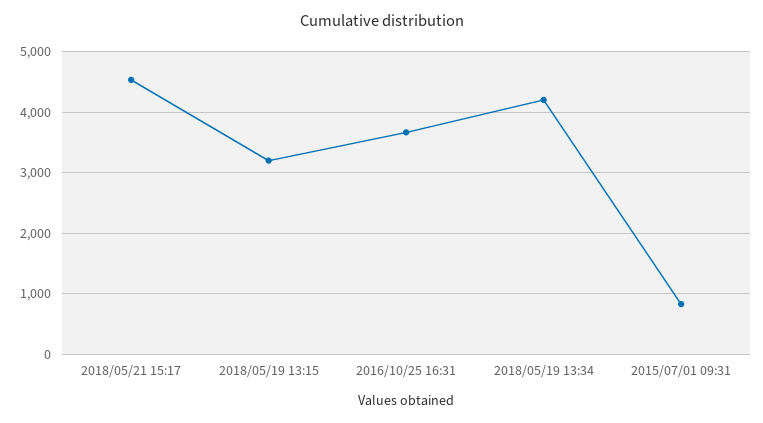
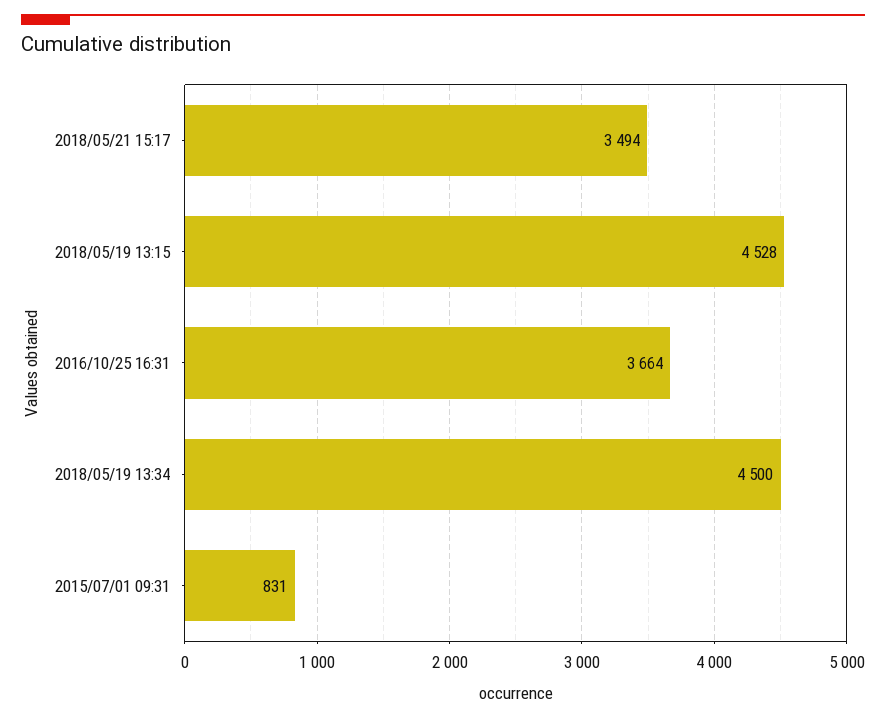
  {
-   "2018/05/21 15:17": 4500,
+   "2018/05/21 15:17": 3494,
-   "2018/05/19 13:15": 3200,
+   "2018/05/19 13:15": 4528,
    "2016/10/25 16:31": 3664,
-   "2018/05/19 13:34": 4200,
+   "2018/05/19 13:34": 4500,
    "2015/07/01 09:31": 831
  }

